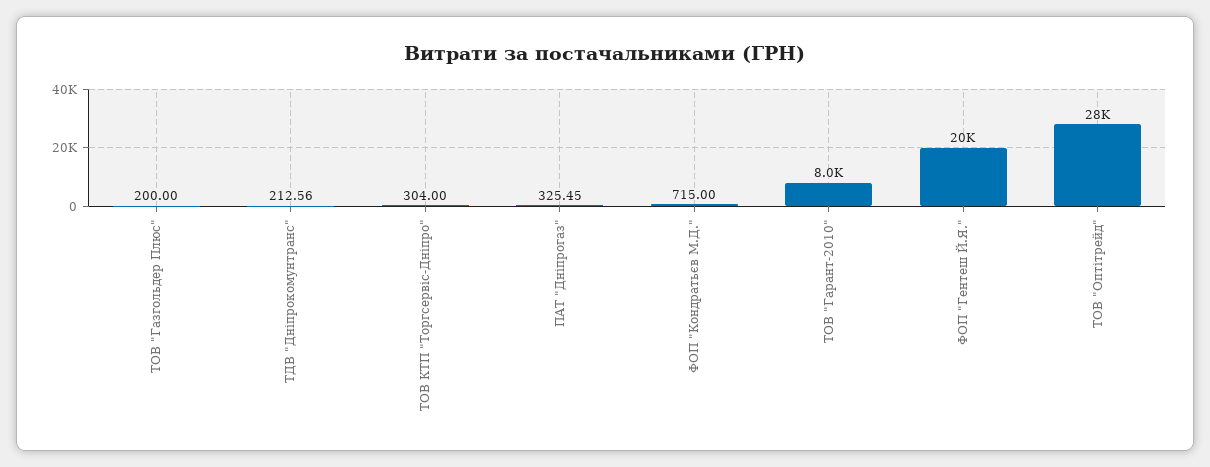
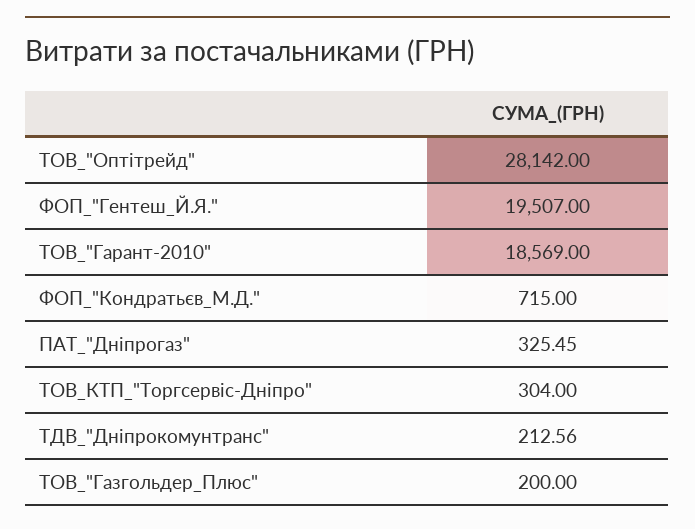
  {
    "ТОВ \"Газгольдер Плюс\"": 200,
    "ТДВ \"Дніпрокомунтранс\"": 212.56,
    "ТОВ КТП \"Торгсервіс-Дніпро\"": 304,
    "ПАТ \"Дніпрогаз\"": 325.45,
    "ФОП \"Кондратьєв М.Д.\"": 715,
-   "ТОВ \"Гарант-2010\"": 8000,
+   "ТОВ \"Гарант-2010\"": 18569,
    "ФОП \"Гентеш Й.Я.\"": 19507,
    "ТОВ \"Оптітрейд\"": 28142
  }

